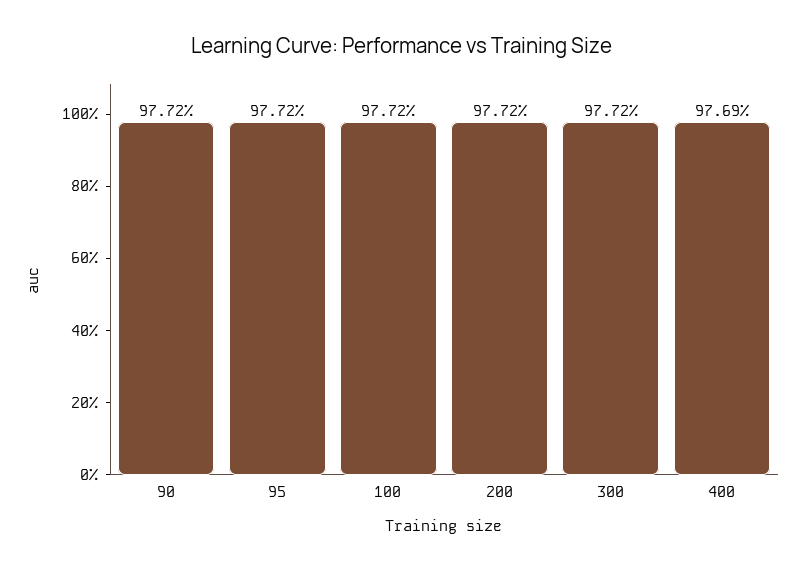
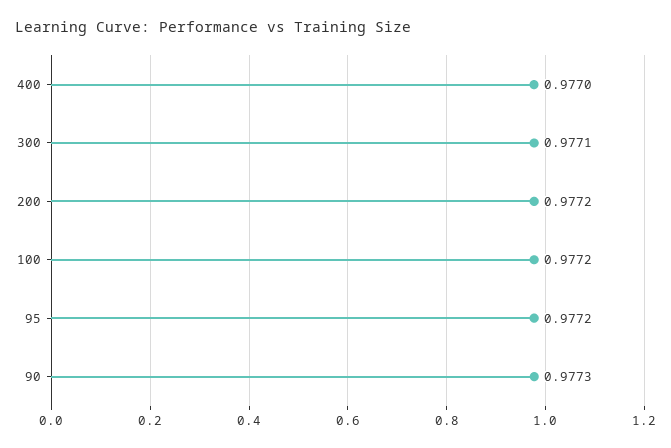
  {
-   "90": 0.9772,
+   "90": 0.9773,
    "95": 0.9772,
    "100": 0.9772,
    "200": 0.9772,
-   "300": 0.9772,
+   "300": 0.9771,
-   "400": 0.9769
+   "400": 0.977
  }

